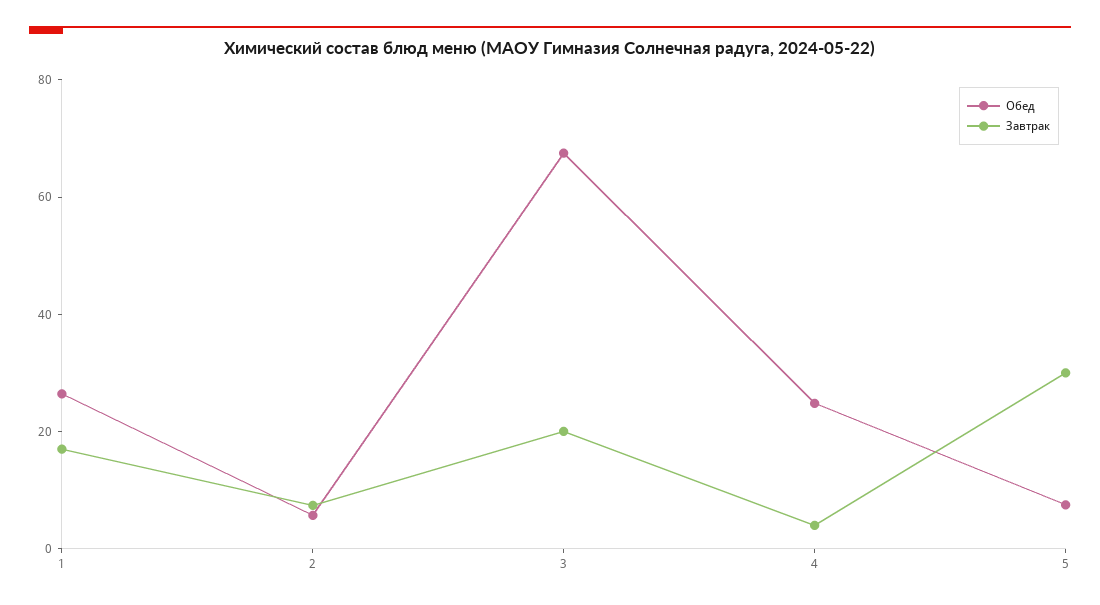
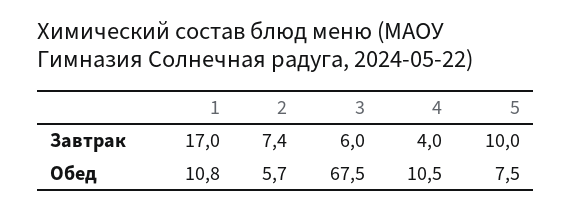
  {
    "Обед": {
-     "1": 25,
+     "1": 10.8,
      "2": 5.7,
      "3": 67.5,
-     "4": 25,
+     "4": 10.5,
      "5": 7.5
    },
    "Завтрак": {
      "1": 17,
      "2": 7.4,
-     "3": 20,
+     "3": 6,
      "4": 4,
-     "5": 30
+     "5": 10
    }
  }

